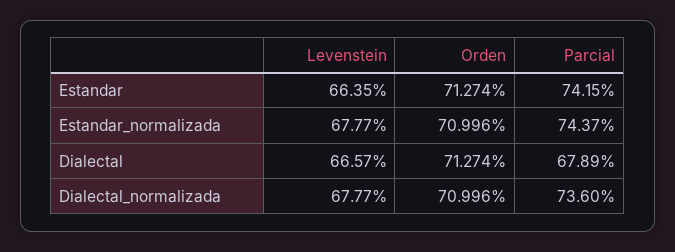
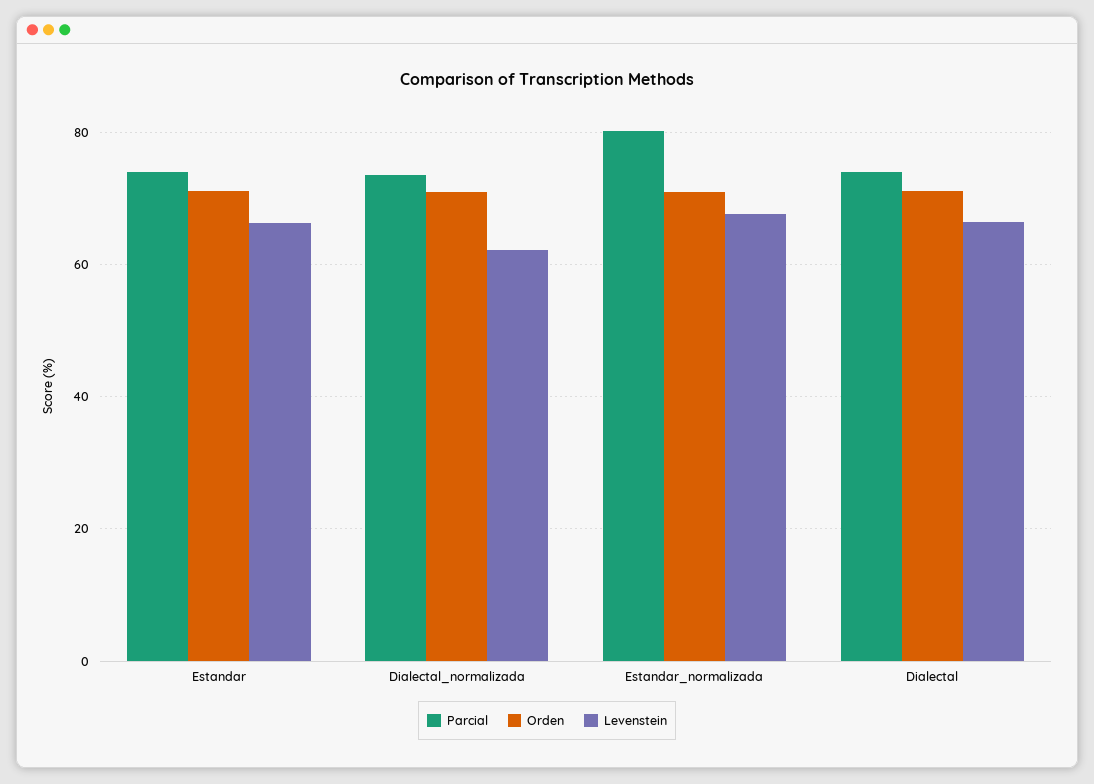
  {
    "Levenstein": {
      "Estandar": 66.35,
      "Estandar_normalizada": 67.77,
      "Dialectal": 66.57,
-     "Dialectal_normalizada": 67.77
+     "Dialectal_normalizada": 62
    },
    "Orden": {
      "Estandar": 71.274,
      "Estandar_normalizada": 70.996,
      "Dialectal": 71.274,
      "Dialectal_normalizada": 70.996
    },
    "Parcial": {
      "Estandar": 74.15,
-     "Estandar_normalizada": 74.37,
+     "Estandar_normalizada": 80,
-     "Dialectal": 67.89,
+     "Dialectal": 74,
      "Dialectal_normalizada": 73.6
    }
  }

